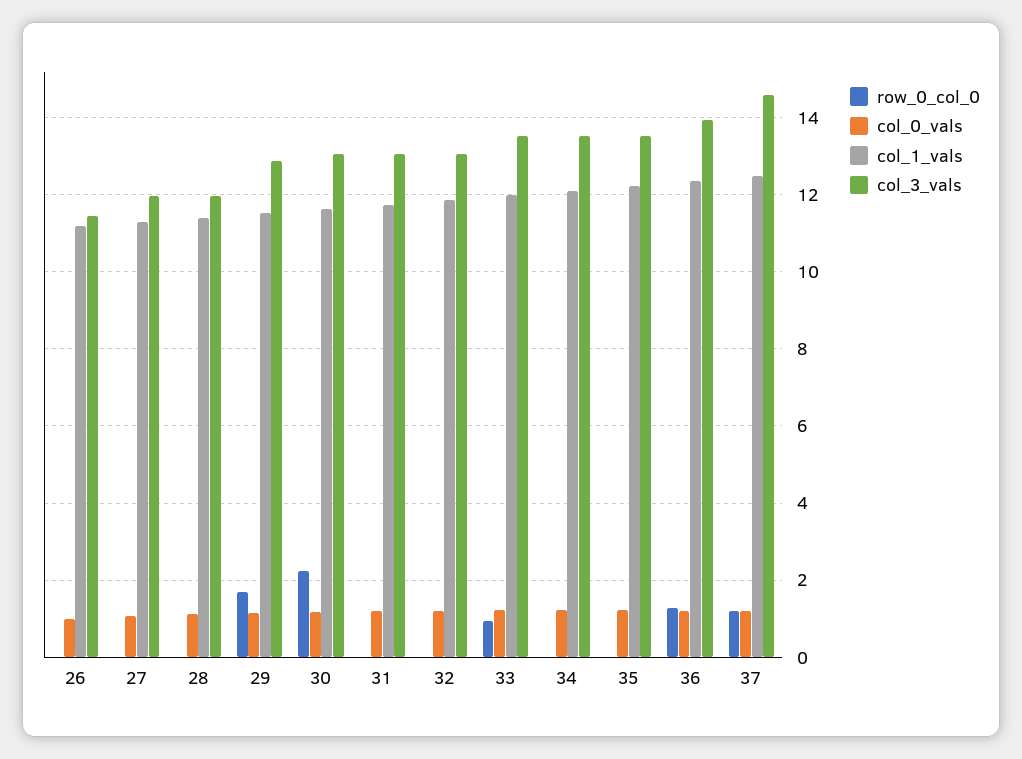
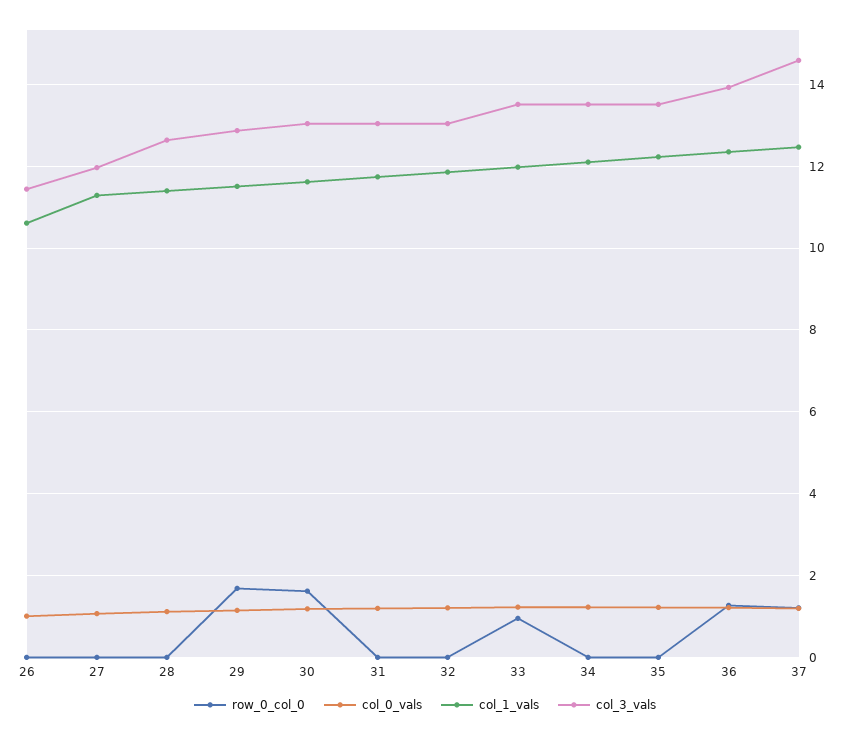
  {
    "row_0_col_0": {
      "26": 0,
      "27": 0,
      "28": 0,
      "29": 1.6,
-     "30": 2.2,
+     "30": 1.6,
      "31": 0,
      "32": 0,
      "33": 1,
      "34": 0,
      "35": 0,
      "36": 1.2,
      "37": 1.2
    },
    "col_0_vals": {
      "26": 1,
      "27": 1,
      "28": 1.2,
      "29": 1.2,
      "30": 1.2,
      "31": 1.2,
      "32": 1.2,
      "33": 1.2,
      "34": 1.2,
      "35": 1.2,
      "36": 1.2,
      "37": 1.2
    },
    "col_1_vals": {
-     "26": 11.2,
+     "26": 10.6,
      "27": 11.2,
      "28": 11.4,
      "29": 11.6,
      "30": 11.6,
      "31": 11.8,
      "32": 11.8,
      "33": 12,
      "34": 12.2,
      "35": 12.2,
      "36": 12.4,
      "37": 12.4
    },
    "col_3_vals": {
      "26": 11.4,
      "27": 12,
-     "28": 12,
+     "28": 12.6,
      "29": 12.8,
      "30": 13,
      "31": 13,
      "32": 13,
      "33": 13.6,
      "34": 13.6,
      "35": 13.6,
      "36": 14,
      "37": 14.6
    }
  }

